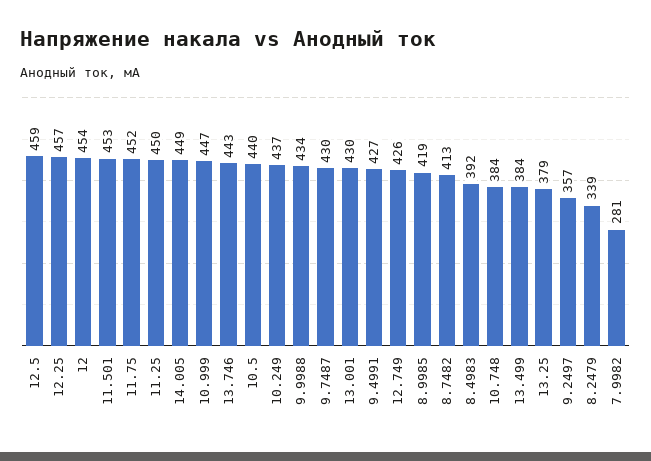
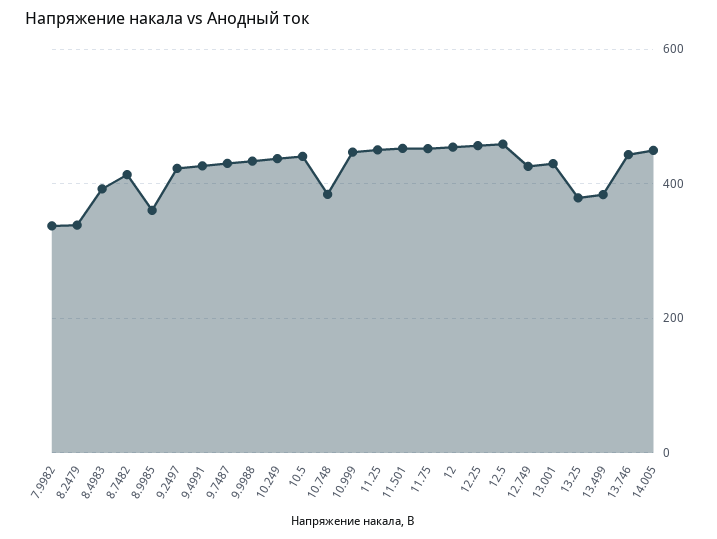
  {
    "12.5": 459,
    "12.25": 457,
    "12": 454,
    "11.501": 453,
    "11.75": 452,
    "11.25": 450,
    "14.005": 449,
    "10.999": 447,
    "13.746": 443,
    "10.5": 440,
    "10.249": 437,
    "9.9988": 434,
    "9.7487": 430,
    "13.001": 430,
    "9.4991": 427,
    "12.749": 426,
-   "8.9985": 419,
+   "8.9985": 360,
    "8.7482": 413,
    "8.4983": 392,
    "10.748": 384,
    "13.499": 384,
    "13.25": 379,
-   "9.2497": 357,
+   "9.2497": 420,
    "8.2479": 339,
-   "7.9982": 281
+   "7.9982": 340
  }

